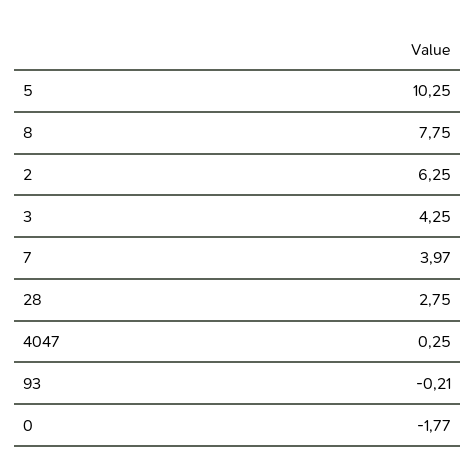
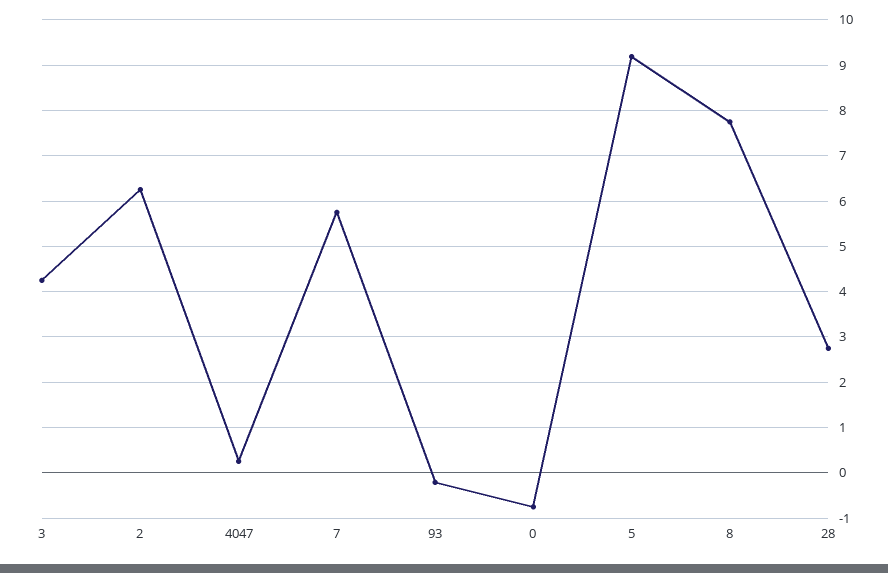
  {
-   "5": 10.25,
+   "5": 9.2,
    "8": 7.75,
    "2": 6.25,
    "3": 4.25,
-   "7": 3.97,
+   "7": 5.8,
    "28": 2.75,
    "4047": 0.25,
    "93": -0.21,
-   "0": -1.77
+   "0": -0.8
  }

